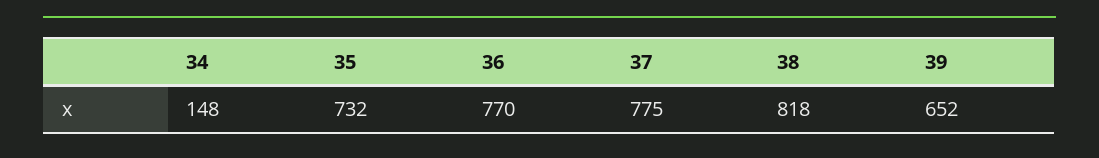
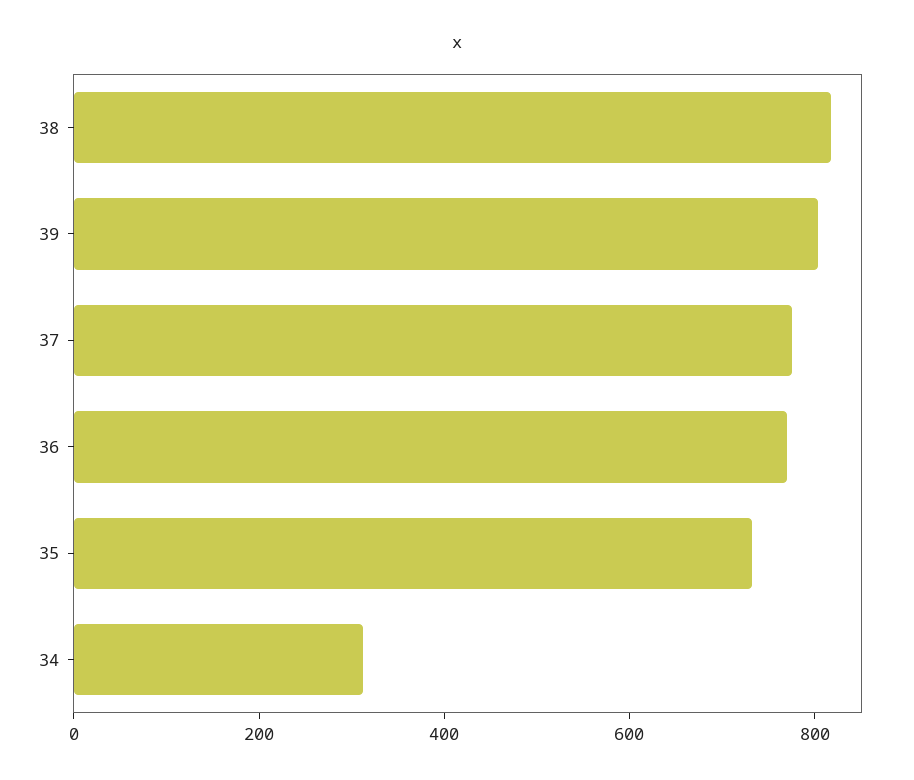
  {
-   "34": 148,
+   "34": 300,
    "35": 732,
    "36": 770,
    "37": 775,
    "38": 818,
-   "39": 652
+   "39": 800
  }

